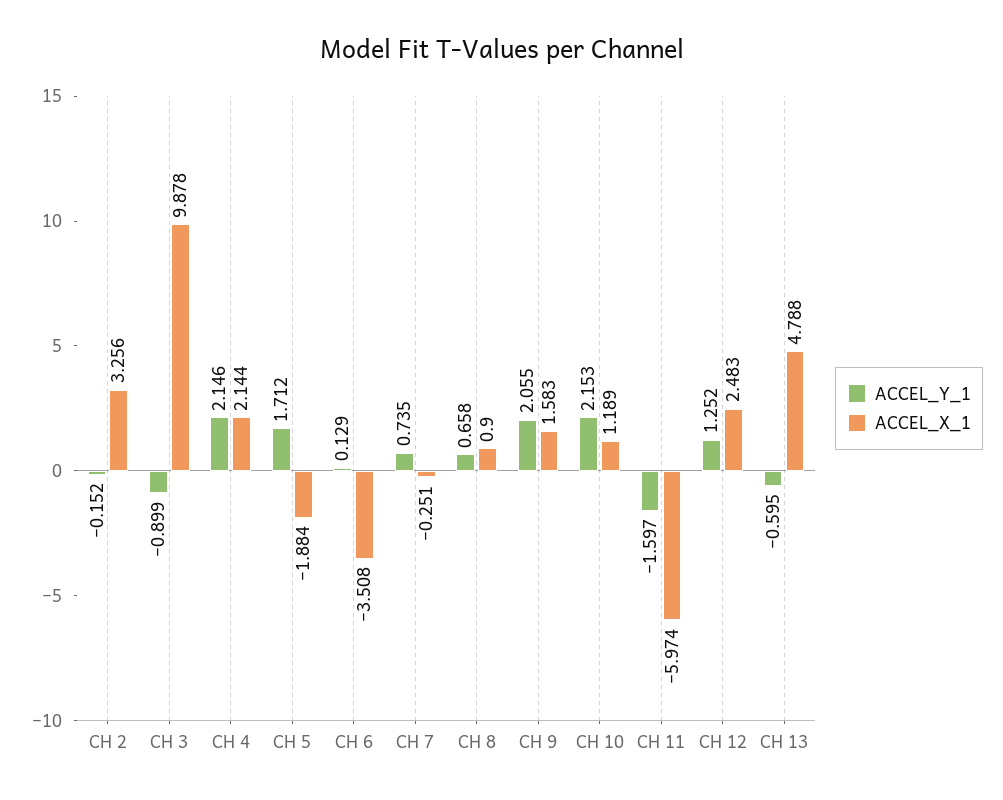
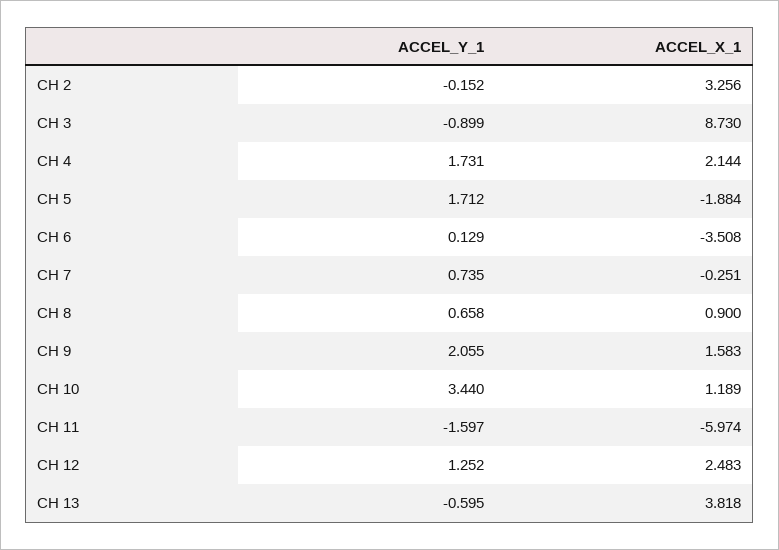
  {
    "ACCEL_Y_1": {
      "CH 2": -0.152,
      "CH 3": -0.899,
-     "CH 4": 2.146,
+     "CH 4": 1.731,
      "CH 5": 1.712,
      "CH 6": 0.129,
      "CH 7": 0.735,
      "CH 8": 0.658,
      "CH 9": 2.055,
-     "CH 10": 2.153,
+     "CH 10": 3.44,
      "CH 11": -1.597,
      "CH 12": 1.252,
      "CH 13": -0.595
    },
    "ACCEL_X_1": {
      "CH 2": 3.256,
-     "CH 3": 9.878,
+     "CH 3": 8.73,
      "CH 4": 2.144,
      "CH 5": -1.884,
      "CH 6": -3.508,
      "CH 7": -0.251,
      "CH 8": 0.9,
      "CH 9": 1.583,
      "CH 10": 1.189,
      "CH 11": -5.974,
      "CH 12": 2.483,
-     "CH 13": 4.788
+     "CH 13": 3.818
    }
  }

